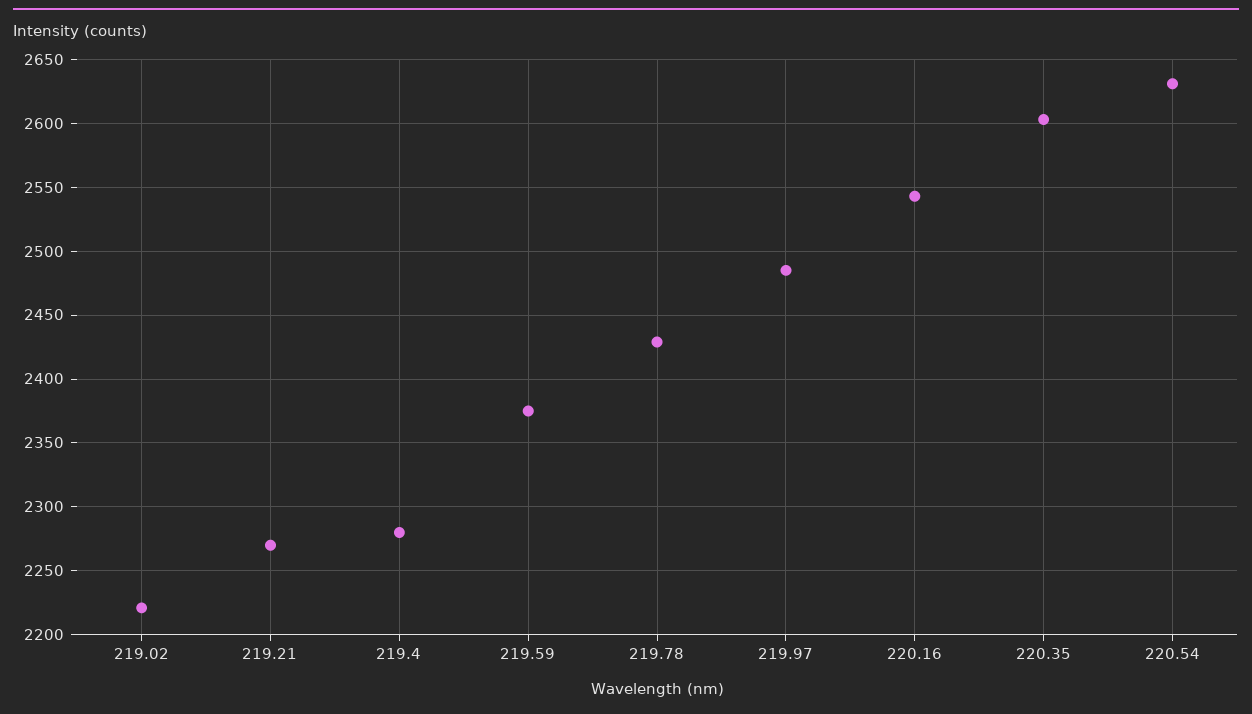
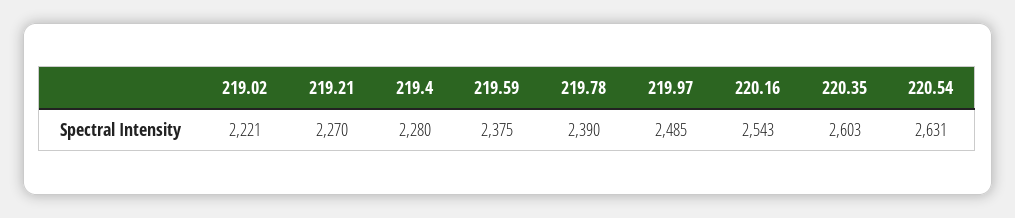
  {
    "219.02": 2221,
    "219.21": 2270,
    "219.4": 2280,
    "219.59": 2375,
-   "219.78": 2430,
+   "219.78": 2390,
    "219.97": 2485,
    "220.16": 2543,
    "220.35": 2603,
    "220.54": 2631
  }

